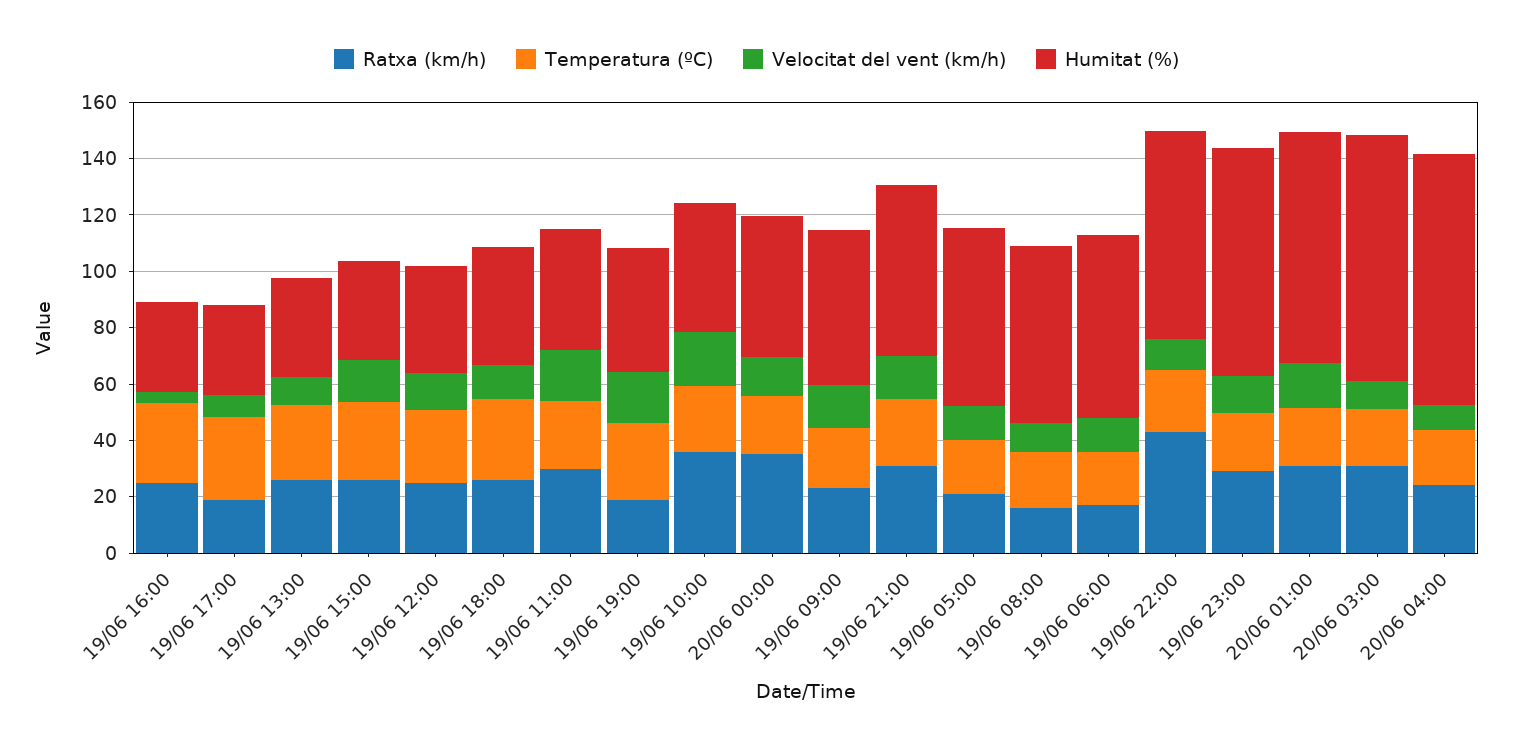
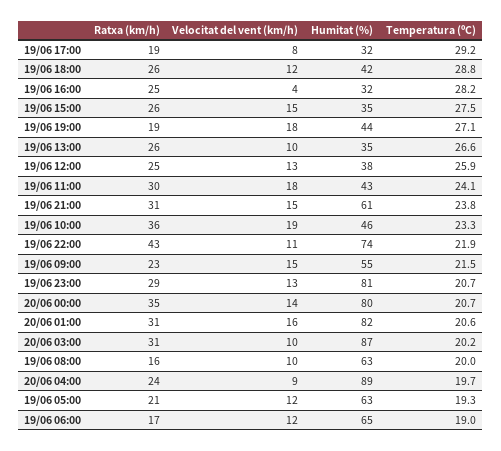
  {
    "Ratxa (km/h)": {
      "19/06 16:00": 25,
      "19/06 17:00": 19,
      "19/06 13:00": 26,
      "19/06 15:00": 26,
      "19/06 12:00": 25,
      "19/06 18:00": 26,
      "19/06 11:00": 30,
      "19/06 19:00": 19,
      "19/06 10:00": 36,
      "20/06 00:00": 35,
      "19/06 09:00": 23,
      "19/06 21:00": 31,
      "19/06 05:00": 21,
      "19/06 08:00": 16,
      "19/06 06:00": 17,
      "19/06 22:00": 43,
      "19/06 23:00": 29,
      "20/06 01:00": 31,
      "20/06 03:00": 31,
      "20/06 04:00": 24
    },
    "Temperatura (ºC)": {
      "19/06 16:00": 28.2,
      "19/06 17:00": 29.2,
      "19/06 13:00": 26.6,
      "19/06 15:00": 27.5,
      "19/06 12:00": 25.9,
      "19/06 18:00": 28.8,
      "19/06 11:00": 24.1,
      "19/06 19:00": 27.1,
      "19/06 10:00": 23.3,
      "20/06 00:00": 20.7,
      "19/06 09:00": 21.5,
      "19/06 21:00": 23.8,
      "19/06 05:00": 19.3,
      "19/06 08:00": 20,
      "19/06 06:00": 19,
      "19/06 22:00": 21.9,
      "19/06 23:00": 20.7,
      "20/06 01:00": 20.6,
      "20/06 03:00": 20.2,
      "20/06 04:00": 19.7
    },
    "Velocitat del vent (km/h)": {
      "19/06 16:00": 4,
      "19/06 17:00": 8,
      "19/06 13:00": 10,
      "19/06 15:00": 15,
      "19/06 12:00": 13,
      "19/06 18:00": 12,
      "19/06 11:00": 18,
      "19/06 19:00": 18,
      "19/06 10:00": 19,
      "20/06 00:00": 14,
      "19/06 09:00": 15,
      "19/06 21:00": 15,
      "19/06 05:00": 12,
      "19/06 08:00": 10,
      "19/06 06:00": 12,
      "19/06 22:00": 11,
      "19/06 23:00": 13,
      "20/06 01:00": 16,
      "20/06 03:00": 10,
      "20/06 04:00": 9
    },
    "Humitat (%)": {
      "19/06 16:00": 32,
      "19/06 17:00": 32,
      "19/06 13:00": 35,
      "19/06 15:00": 35,
      "19/06 12:00": 38,
      "19/06 18:00": 42,
      "19/06 11:00": 43,
      "19/06 19:00": 44,
      "19/06 10:00": 46,
-     "20/06 00:00": 50,
+     "20/06 00:00": 80,
      "19/06 09:00": 55,
      "19/06 21:00": 61,
      "19/06 05:00": 63,
      "19/06 08:00": 63,
      "19/06 06:00": 65,
      "19/06 22:00": 74,
      "19/06 23:00": 81,
      "20/06 01:00": 82,
      "20/06 03:00": 87,
      "20/06 04:00": 89
    }
  }

